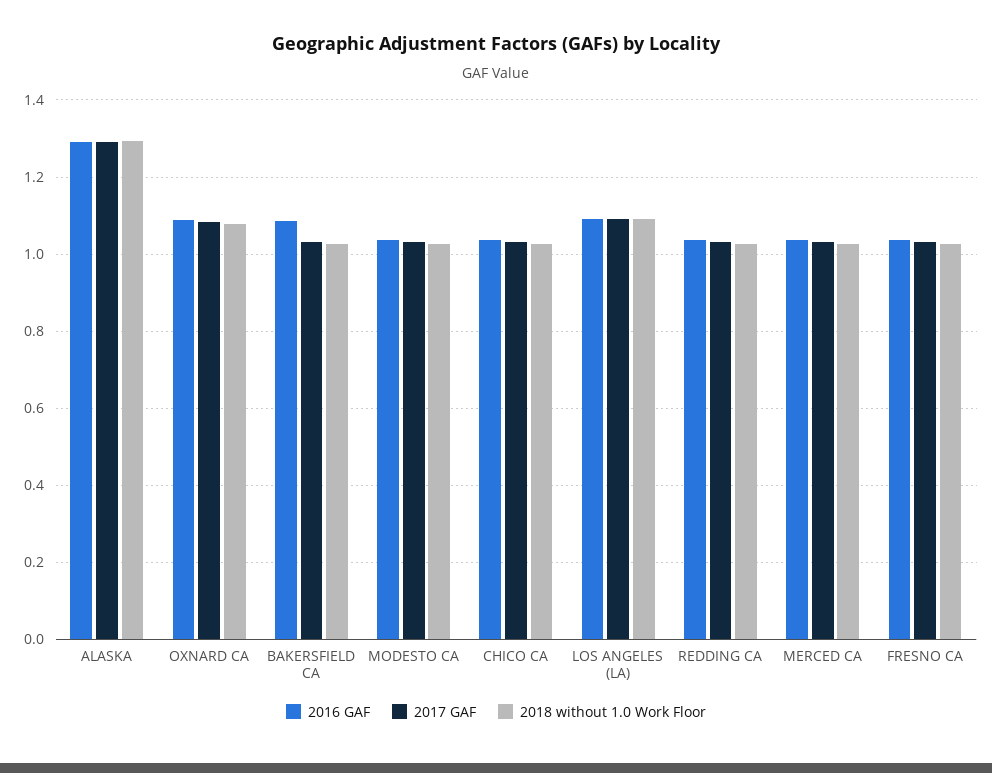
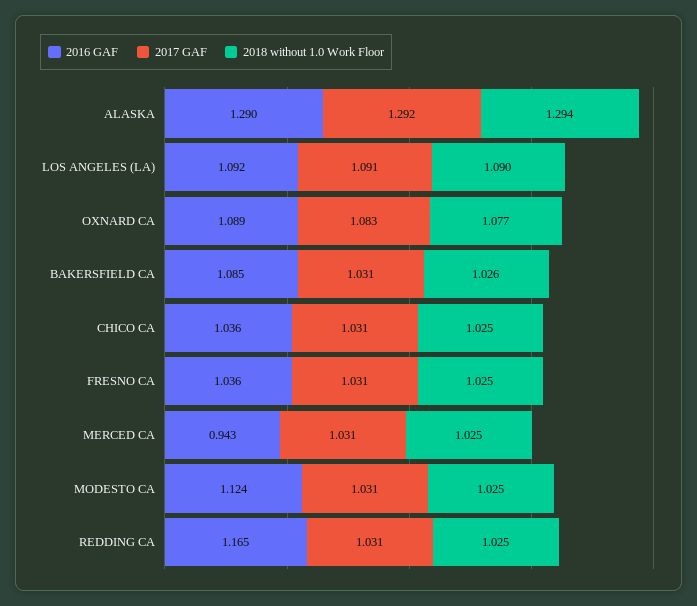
  {
    "2016 GAF": {
      "ALASKA": 1.29,
      "OXNARD CA": 1.089,
      "BAKERSFIELD CA": 1.085,
-     "MODESTO CA": 1.04,
+     "MODESTO CA": 1.124,
      "CHICO CA": 1.036,
      "LOS ANGELES (LA)": 1.092,
-     "REDDING CA": 1.04,
+     "REDDING CA": 1.165,
-     "MERCED CA": 1.04,
+     "MERCED CA": 0.943,
      "FRESNO CA": 1.036
    },
    "2017 GAF": {
      "ALASKA": 1.292,
      "OXNARD CA": 1.083,
      "BAKERSFIELD CA": 1.031,
      "MODESTO CA": 1.031,
      "CHICO CA": 1.031,
      "LOS ANGELES (LA)": 1.091,
      "REDDING CA": 1.031,
      "MERCED CA": 1.031,
      "FRESNO CA": 1.031
    },
    "2018 without 1.0 Work Floor": {
      "ALASKA": 1.294,
      "OXNARD CA": 1.077,
      "BAKERSFIELD CA": 1.026,
      "MODESTO CA": 1.025,
      "CHICO CA": 1.025,
      "LOS ANGELES (LA)": 1.09,
      "REDDING CA": 1.025,
      "MERCED CA": 1.025,
      "FRESNO CA": 1.025
    }
  }

